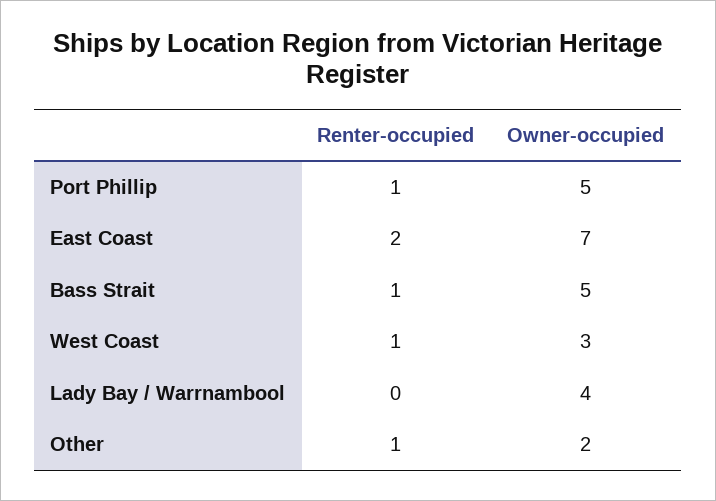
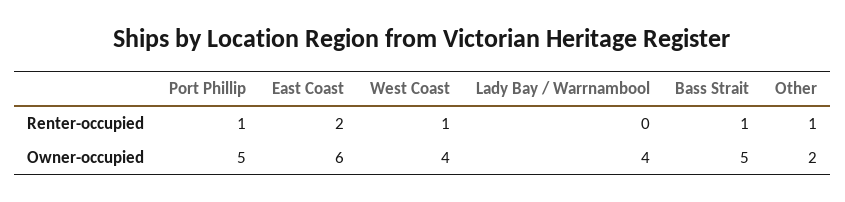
  {
    "Renter-occupied": {
      "Port Phillip": 1,
      "East Coast": 2,
      "Bass Strait": 1,
      "West Coast": 1,
      "Lady Bay / Warrnambool": 0,
      "Other": 1
    },
    "Owner-occupied": {
      "Port Phillip": 5,
-     "East Coast": 7,
+     "East Coast": 6,
      "Bass Strait": 5,
-     "West Coast": 3,
+     "West Coast": 4,
      "Lady Bay / Warrnambool": 4,
      "Other": 2
    }
  }

